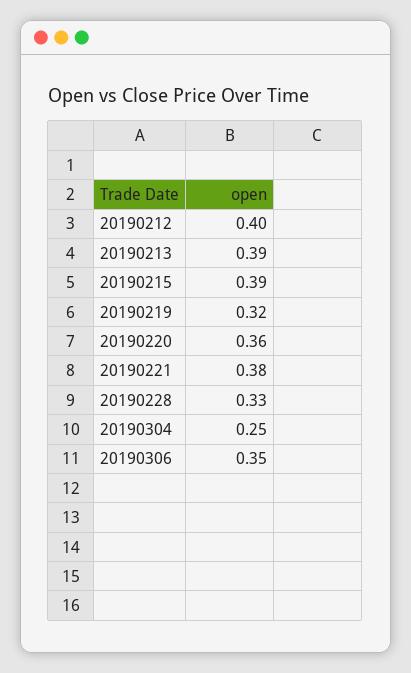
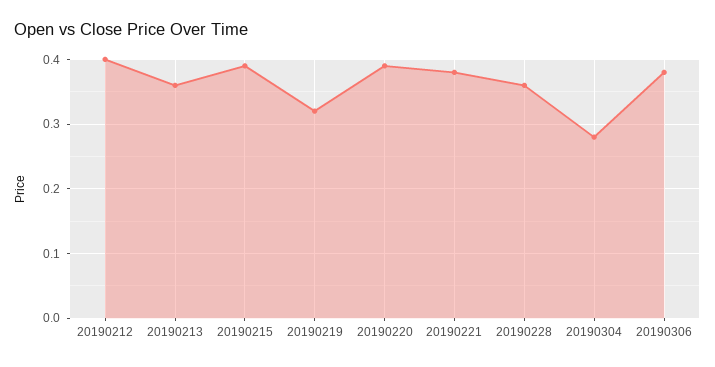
  {
    "20190212": 0.4,
-   "20190213": 0.39,
+   "20190213": 0.36,
    "20190215": 0.39,
    "20190219": 0.32,
-   "20190220": 0.36,
+   "20190220": 0.39,
    "20190221": 0.38,
-   "20190228": 0.33,
+   "20190228": 0.36,
-   "20190304": 0.25,
+   "20190304": 0.28,
-   "20190306": 0.35
+   "20190306": 0.38
  }

